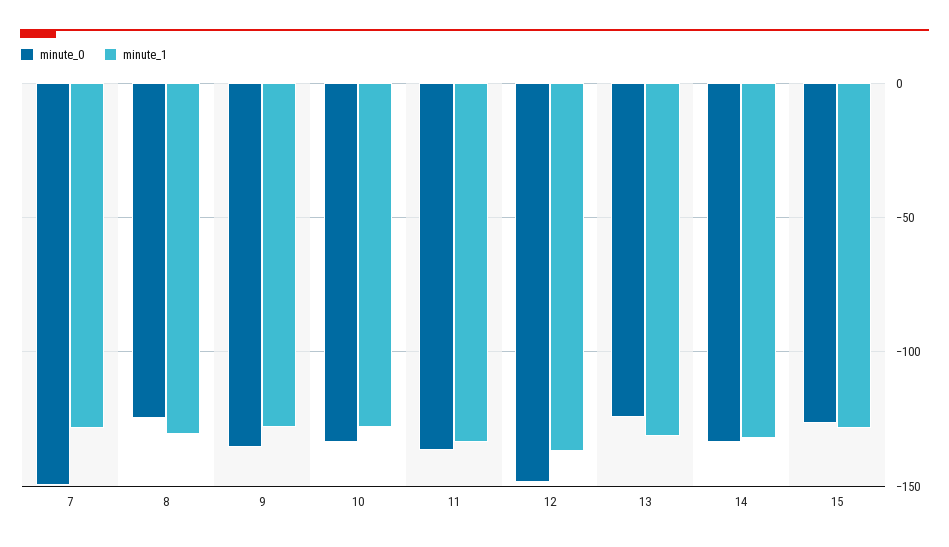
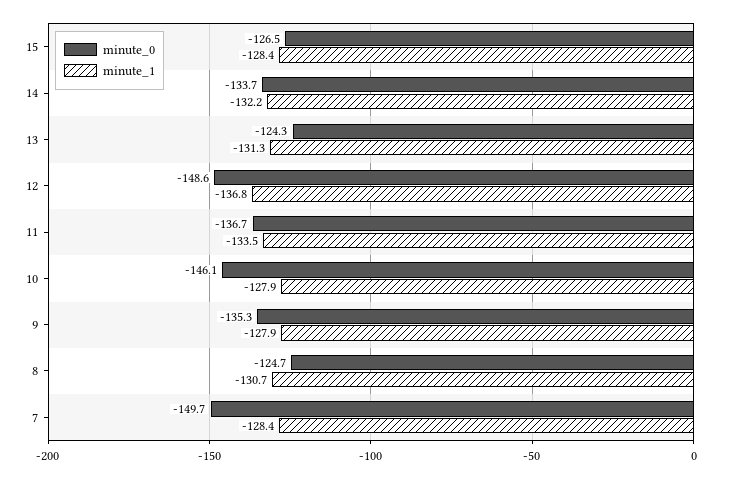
  {
    "minute_0": {
      "7": -149.7,
      "8": -124.7,
      "9": -135.3,
-     "10": -135,
+     "10": -146.1,
      "11": -136.7,
      "12": -148.6,
      "13": -124.3,
      "14": -133.7,
      "15": -126.5
    },
    "minute_1": {
      "7": -128.4,
      "8": -130.7,
      "9": -127.9,
      "10": -127.9,
      "11": -133.5,
      "12": -136.8,
      "13": -131.3,
      "14": -132.2,
      "15": -128.4
    }
  }

